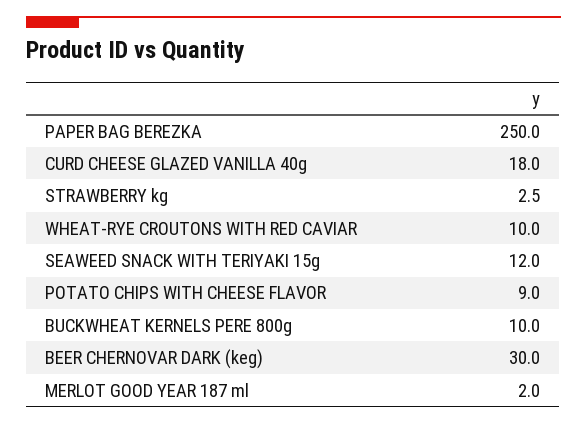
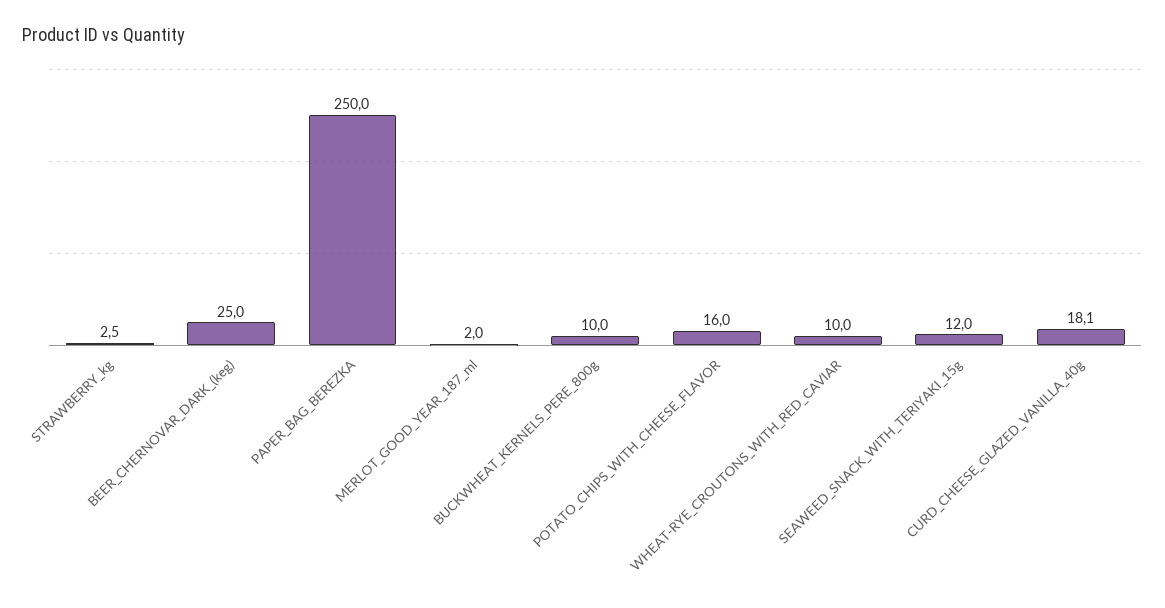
  {
    "PAPER BAG BEREZKA": 250,
-   "CURD CHEESE GLAZED VANILLA 40g": 18,
+   "CURD CHEESE GLAZED VANILLA 40g": 18.1,
    "STRAWBERRY kg": 2.5,
    "WHEAT-RYE CROUTONS WITH RED CAVIAR": 10,
    "SEAWEED SNACK WITH TERIYAKI 15g": 12,
-   "POTATO CHIPS WITH CHEESE FLAVOR": 9,
+   "POTATO CHIPS WITH CHEESE FLAVOR": 16,
    "BUCKWHEAT KERNELS PERE 800g": 10,
-   "BEER CHERNOVAR DARK (keg)": 30,
+   "BEER CHERNOVAR DARK (keg)": 25,
    "MERLOT GOOD YEAR 187 ml": 2
  }

